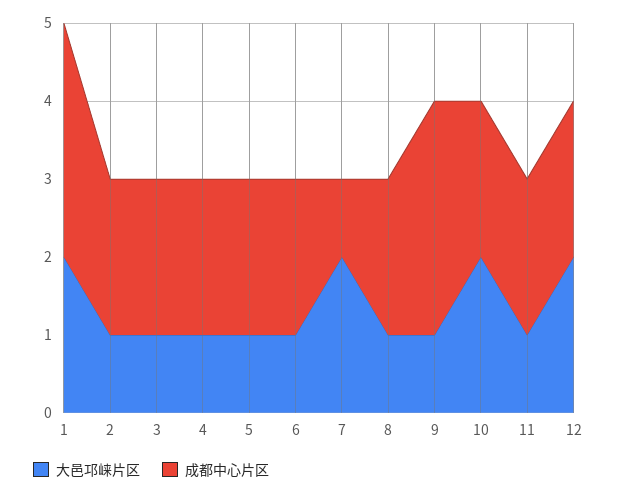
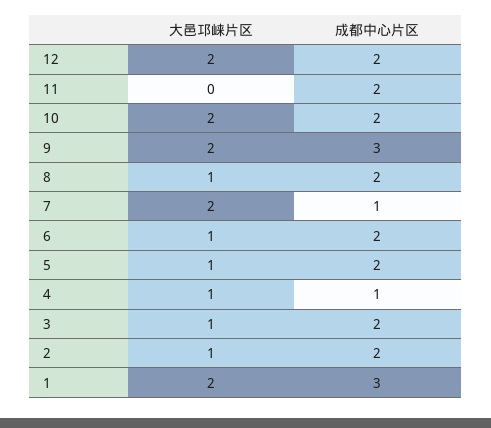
  {
    "大邑邛崃片区": {
      "1": 2,
      "2": 1,
      "3": 1,
      "4": 1,
      "5": 1,
      "6": 1,
      "7": 2,
      "8": 1,
-     "9": 1,
+     "9": 2,
      "10": 2,
-     "11": 1,
+     "11": 0,
      "12": 2
    },
    "成都中心片区": {
      "1": 3,
      "2": 2,
      "3": 2,
-     "4": 2,
+     "4": 1,
      "5": 2,
      "6": 2,
      "7": 1,
      "8": 2,
      "9": 3,
      "10": 2,
      "11": 2,
      "12": 2
    }
  }

